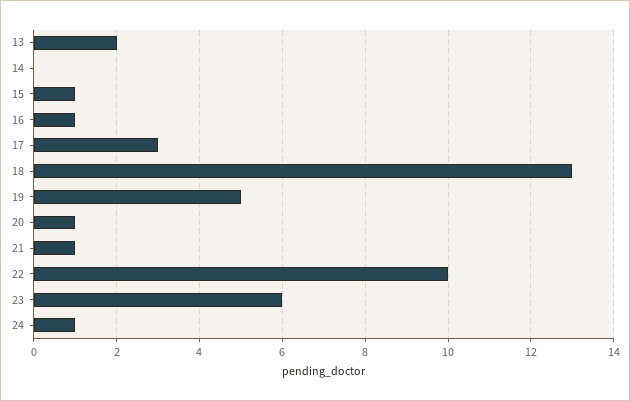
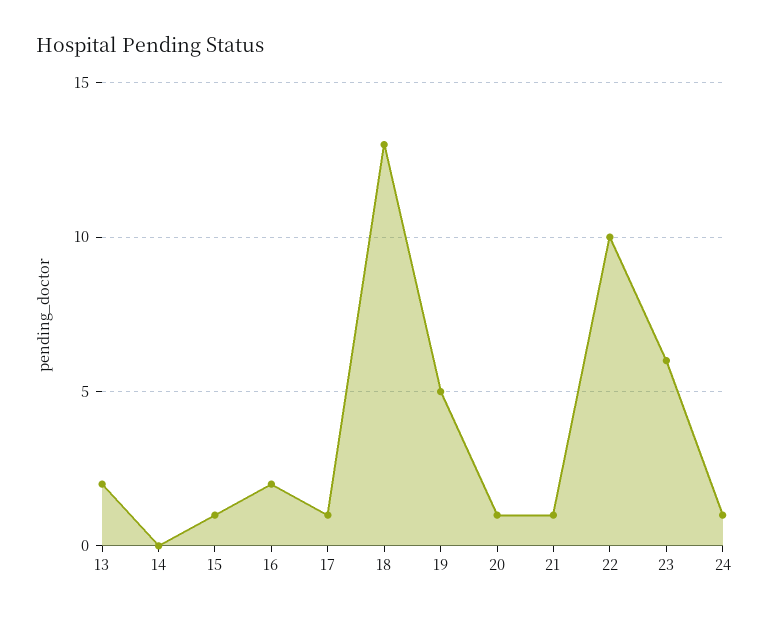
  {
    "13": 2,
    "14": 0,
    "15": 1,
-   "16": 1,
+   "16": 2,
-   "17": 3,
+   "17": 1,
    "18": 13,
    "19": 5,
    "20": 1,
    "21": 1,
    "22": 10,
    "23": 6,
    "24": 1
  }

